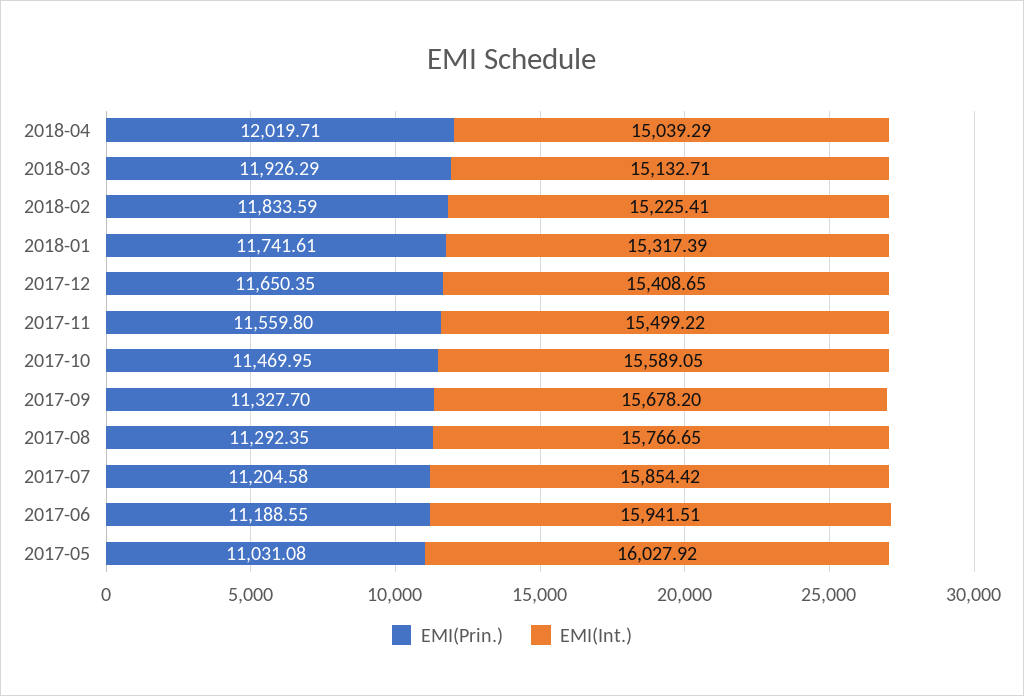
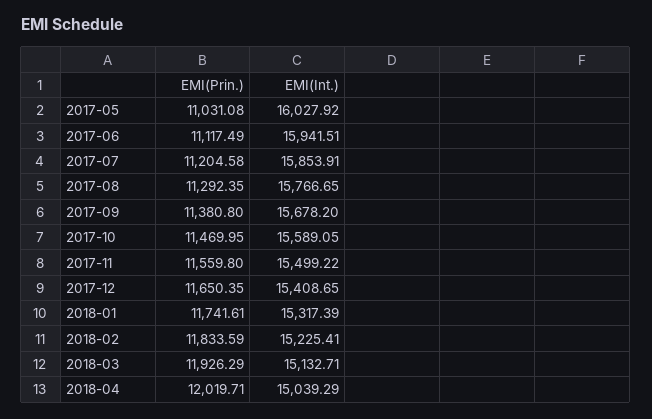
  {
    "EMI(Prin.)": {
      "2018-04": 12019.71,
      "2018-03": 11926.29,
      "2018-02": 11833.59,
      "2018-01": 11741.61,
      "2017-12": 11650.35,
      "2017-11": 11559.8,
      "2017-10": 11469.95,
-     "2017-09": 11327.7,
+     "2017-09": 11380.8,
      "2017-08": 11292.35,
      "2017-07": 11204.58,
-     "2017-06": 11188.55,
+     "2017-06": 11117.49,
      "2017-05": 11031.08
    },
    "EMI(Int.)": {
      "2018-04": 15039.29,
      "2018-03": 15132.71,
      "2018-02": 15225.41,
      "2018-01": 15317.39,
      "2017-12": 15408.65,
      "2017-11": 15499.22,
      "2017-10": 15589.05,
      "2017-09": 15678.2,
      "2017-08": 15766.65,
-     "2017-07": 15854.42,
+     "2017-07": 15853.91,
      "2017-06": 15941.51,
      "2017-05": 16027.92
    }
  }

